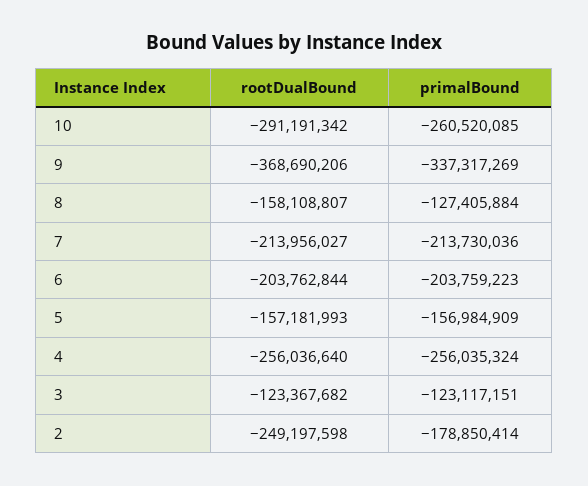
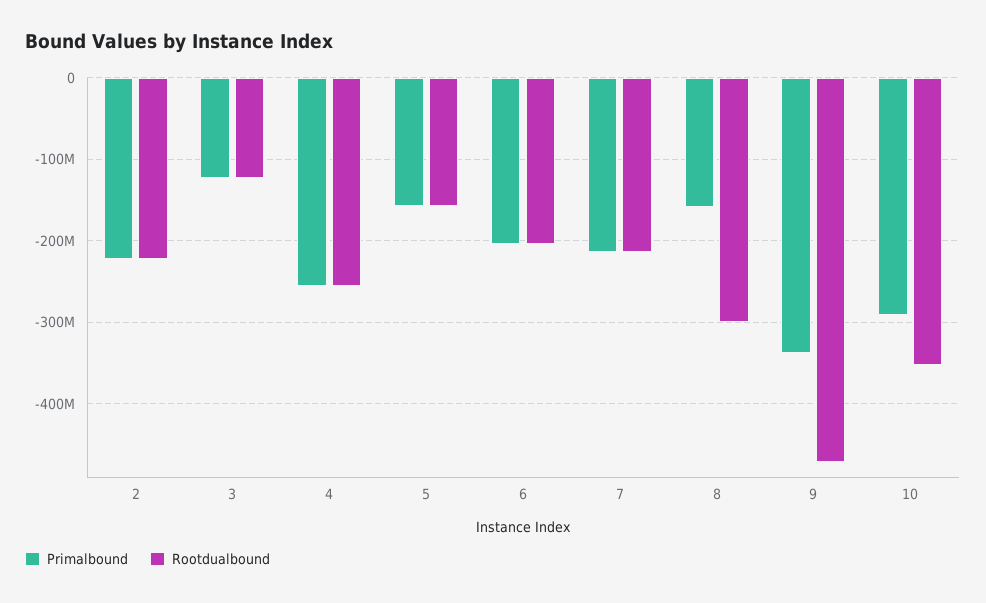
  {
    "rootDualBound": {
-     "10": -291191342,
+     "10": -350000000,
-     "9": -368690206,
+     "9": -470000000,
-     "8": -158108807,
+     "8": -300000000,
      "7": -213956027,
      "6": -203762844,
      "5": -157181993,
      "4": -256036640,
      "3": -123367682,
-     "2": -249197598
+     "2": -220000000
    },
    "primalBound": {
-     "10": -260520085,
+     "10": -290000000,
      "9": -337317269,
-     "8": -127405884,
+     "8": -160000000,
      "7": -213730036,
      "6": -203759223,
      "5": -156984909,
      "4": -256035324,
      "3": -123117151,
-     "2": -178850414
+     "2": -220000000
    }
  }

